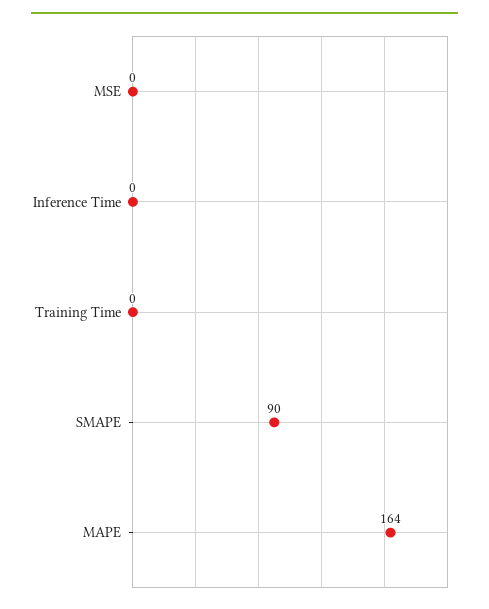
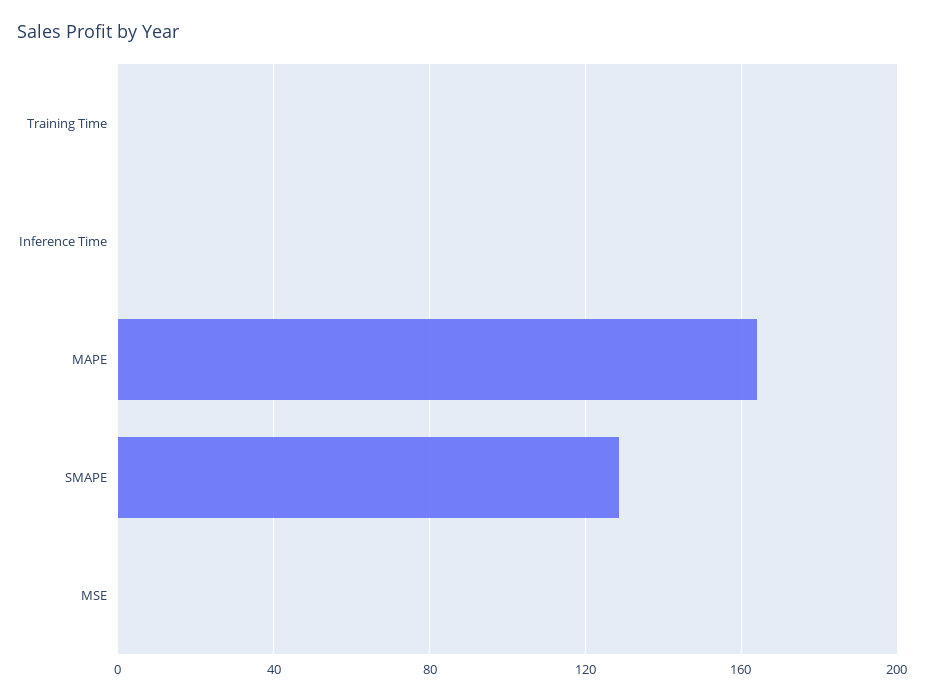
  {
    "MSE": 0,
    "Inference Time": 0,
    "Training Time": 0,
-   "SMAPE": 90,
+   "SMAPE": 130,
    "MAPE": 164
  }

